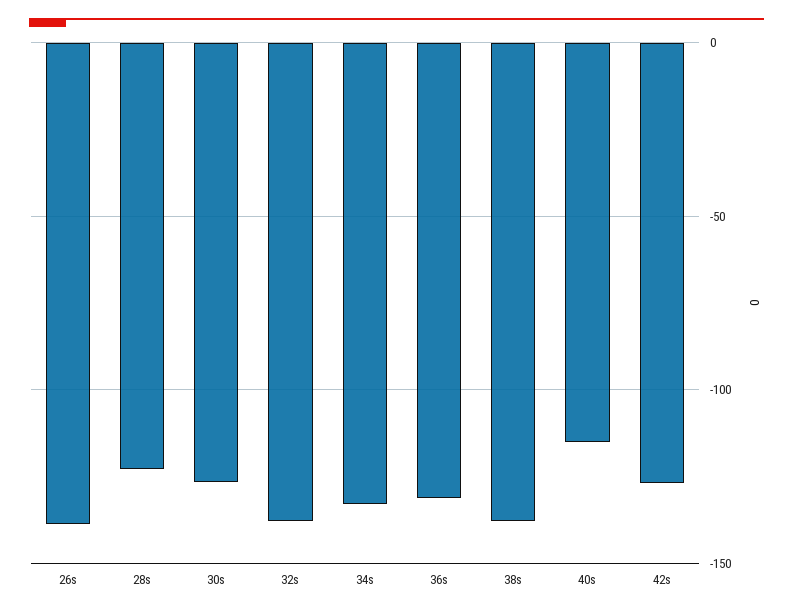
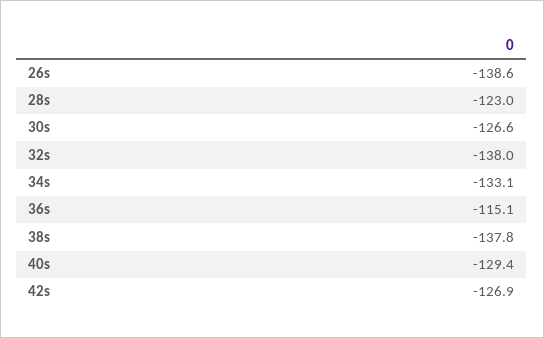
  {
    "26s": -138.6,
    "28s": -123,
    "30s": -126.6,
    "32s": -138,
    "34s": -133.1,
-   "36s": -130,
+   "36s": -115.1,
    "38s": -137.8,
-   "40s": -115,
+   "40s": -129.4,
    "42s": -126.9
  }

